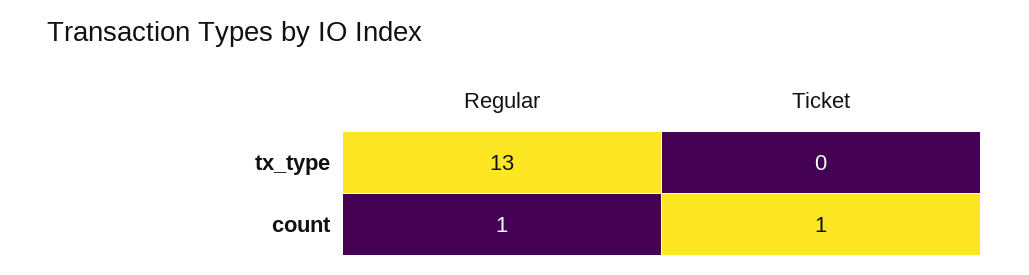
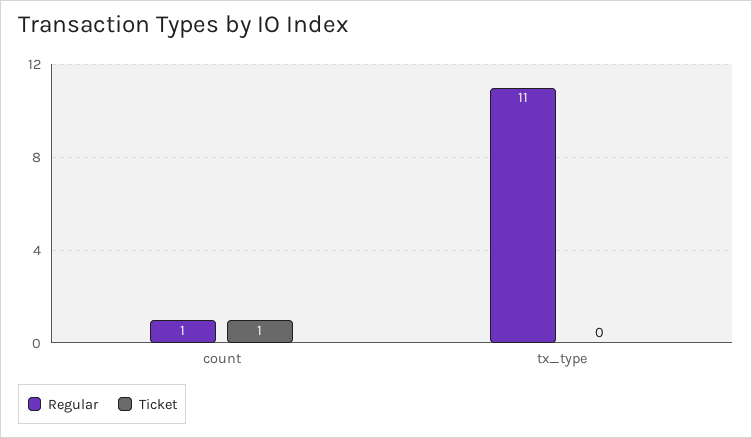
  {
    "Regular": {
-     "tx_type": 13,
+     "tx_type": 11,
      "count": 1
    },
    "Ticket": {
      "tx_type": 0,
      "count": 1
    }
  }

